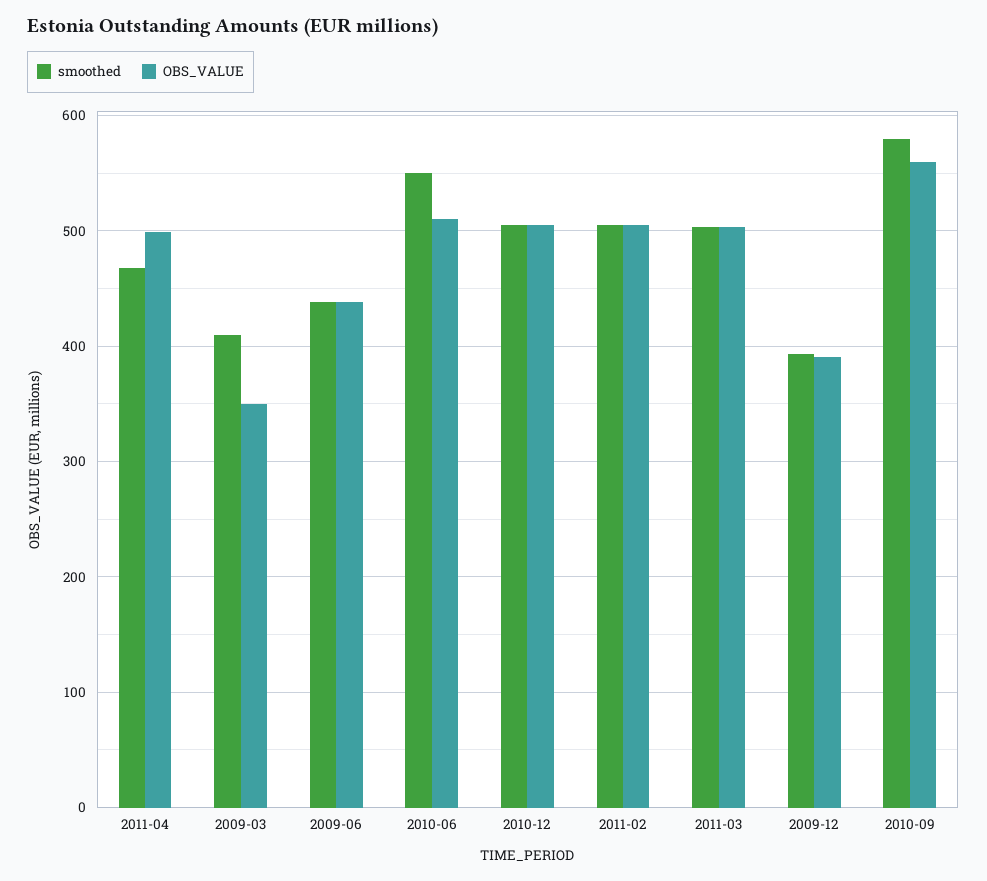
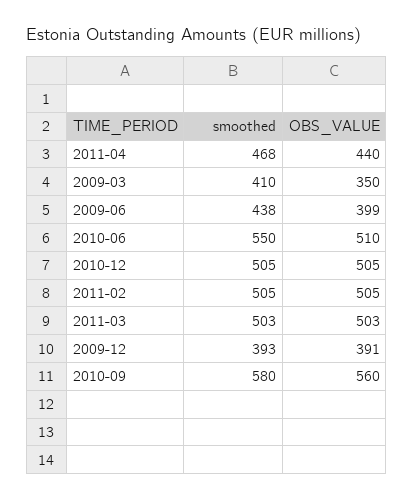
  {
    "smoothed": {
      "2011-04": 468,
      "2009-03": 410,
      "2009-06": 438,
      "2010-06": 550,
      "2010-12": 505,
      "2011-02": 505,
      "2011-03": 503,
      "2009-12": 393,
      "2010-09": 580
    },
    "OBS_VALUE": {
-     "2011-04": 500,
+     "2011-04": 440,
      "2009-03": 350,
-     "2009-06": 440,
+     "2009-06": 399,
      "2010-06": 510,
      "2010-12": 505,
      "2011-02": 505,
      "2011-03": 503,
      "2009-12": 391,
      "2010-09": 560
    }
  }

